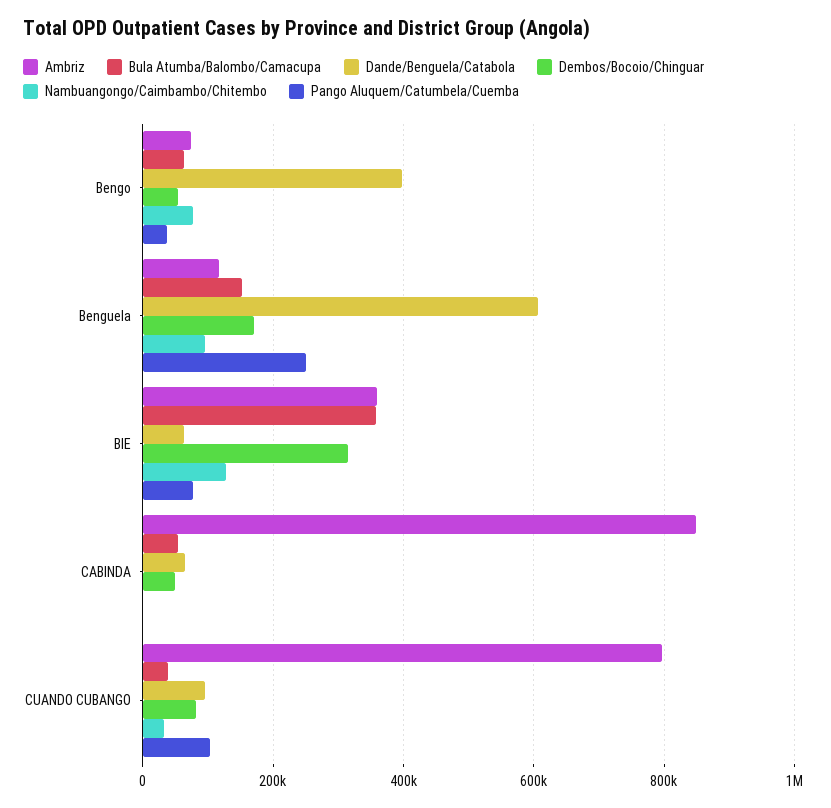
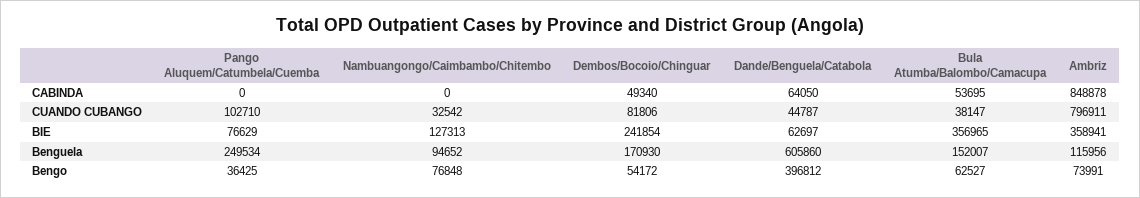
  {
    "Ambriz": {
      "Bengo": 73991,
      "Benguela": 115956,
      "BIE": 358941,
      "CABINDA": 848878,
      "CUANDO CUBANGO": 796911
    },
    "Bula Atumba/Balombo/Camacupa": {
      "Bengo": 62527,
      "Benguela": 152007,
      "BIE": 356965,
      "CABINDA": 53695,
      "CUANDO CUBANGO": 38147
    },
    "Dande/Benguela/Catabola": {
      "Bengo": 396812,
      "Benguela": 605860,
      "BIE": 62697,
      "CABINDA": 64050,
-     "CUANDO CUBANGO": 100000
+     "CUANDO CUBANGO": 44787
    },
    "Dembos/Bocoio/Chinguar": {
      "Bengo": 54172,
      "Benguela": 170930,
-     "BIE": 320000,
+     "BIE": 241854,
      "CABINDA": 49340,
      "CUANDO CUBANGO": 81806
    },
    "Nambuangongo/Caimbambo/Chitembo": {
      "Bengo": 76848,
      "Benguela": 94652,
      "BIE": 127313,
      "CABINDA": 0,
      "CUANDO CUBANGO": 32542
    },
    "Pango Aluquem/Catumbela/Cuemba": {
      "Bengo": 36425,
      "Benguela": 249534,
      "BIE": 76629,
      "CABINDA": 0,
      "CUANDO CUBANGO": 102710
    }
  }

